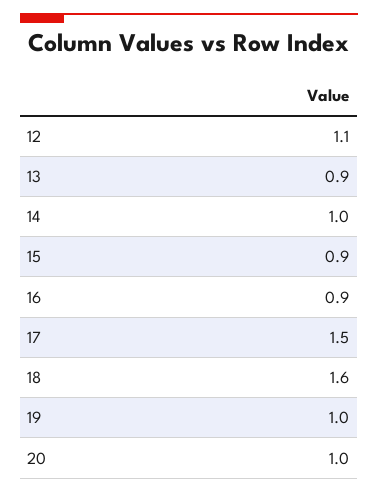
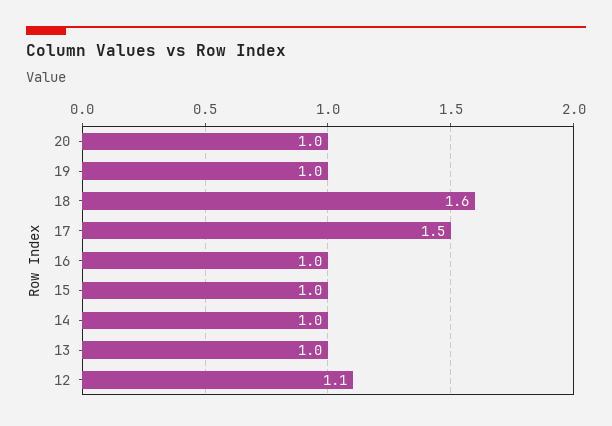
  {
    "12": 1.1,
-   "13": 0.9,
+   "13": 1,
    "14": 1,
-   "15": 0.9,
+   "15": 1,
-   "16": 0.9,
+   "16": 1,
    "17": 1.5,
    "18": 1.6,
    "19": 1,
    "20": 1
  }

